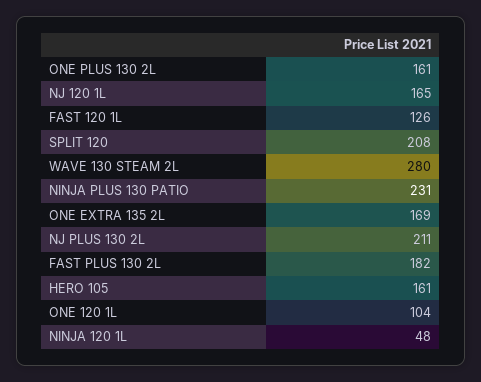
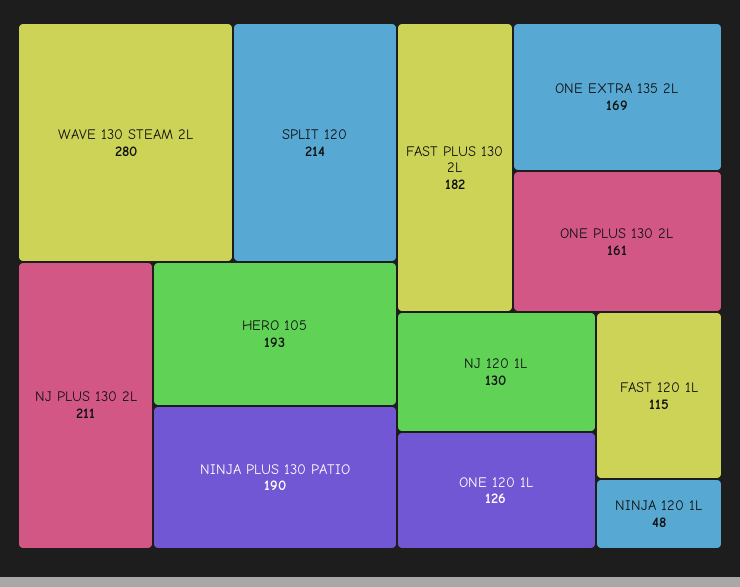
  {
    "ONE PLUS 130 2L": 161,
-   "NJ 120 1L": 165,
+   "NJ 120 1L": 130,
-   "FAST 120 1L": 126,
+   "FAST 120 1L": 115,
-   "SPLIT 120": 208,
+   "SPLIT 120": 214,
    "WAVE 130 STEAM 2L": 280,
-   "NINJA PLUS 130 PATIO": 231,
+   "NINJA PLUS 130 PATIO": 190,
    "ONE EXTRA 135 2L": 169,
    "NJ PLUS 130 2L": 211,
    "FAST PLUS 130 2L": 182,
-   "HERO 105": 161,
+   "HERO 105": 193,
-   "ONE 120 1L": 104,
+   "ONE 120 1L": 126,
    "NINJA 120 1L": 48
  }

